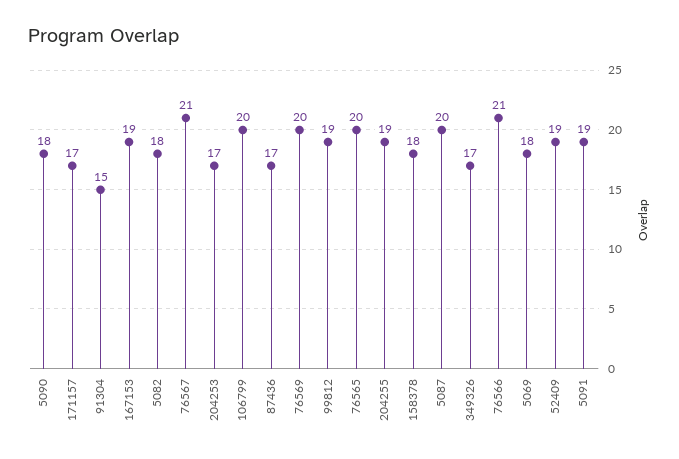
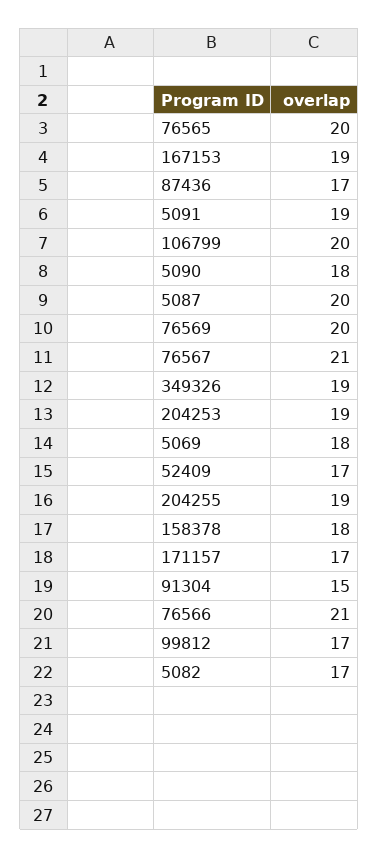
  {
    "5090": 18,
    "171157": 17,
    "91304": 15,
    "167153": 19,
-   "5082": 18,
+   "5082": 17,
    "76567": 21,
-   "204253": 17,
+   "204253": 19,
    "106799": 20,
    "87436": 17,
    "76569": 20,
-   "99812": 19,
+   "99812": 17,
    "76565": 20,
    "204255": 19,
    "158378": 18,
    "5087": 20,
-   "349326": 17,
+   "349326": 19,
    "76566": 21,
    "5069": 18,
-   "52409": 19,
+   "52409": 17,
    "5091": 19
  }

